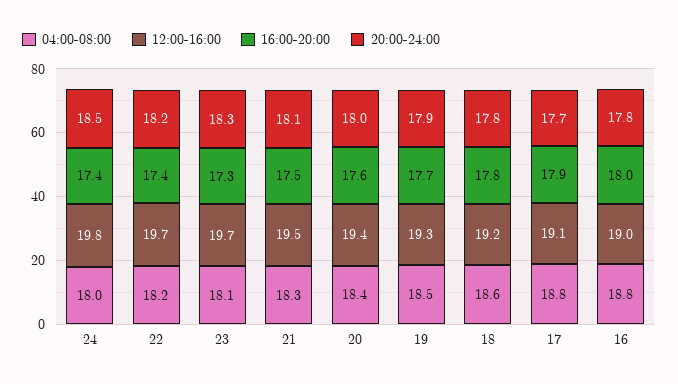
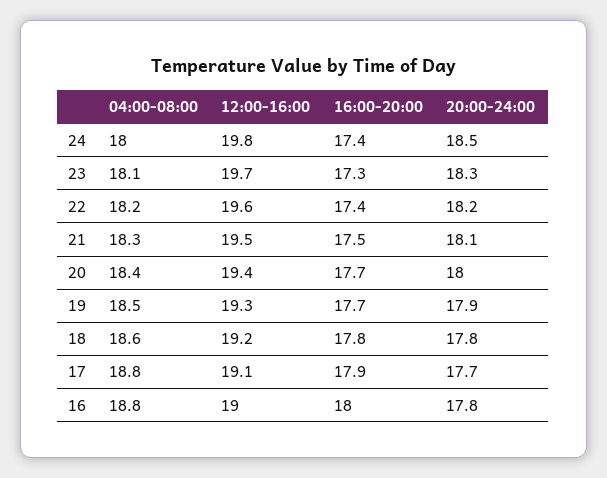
  {
    "04:00-08:00": {
      "24": 18,
      "22": 18.2,
      "23": 18.1,
      "21": 18.3,
      "20": 18.4,
      "19": 18.5,
      "18": 18.6,
      "17": 18.8,
      "16": 18.8
    },
    "12:00-16:00": {
      "24": 19.8,
-     "22": 19.7,
+     "22": 19.6,
      "23": 19.7,
      "21": 19.5,
      "20": 19.4,
      "19": 19.3,
      "18": 19.2,
      "17": 19.1,
      "16": 19
    },
    "16:00-20:00": {
      "24": 17.4,
      "22": 17.4,
      "23": 17.3,
      "21": 17.5,
-     "20": 17.6,
+     "20": 17.7,
      "19": 17.7,
      "18": 17.8,
      "17": 17.9,
      "16": 18
    },
    "20:00-24:00": {
      "24": 18.5,
      "22": 18.2,
      "23": 18.3,
      "21": 18.1,
      "20": 18,
      "19": 17.9,
      "18": 17.8,
      "17": 17.7,
      "16": 17.8
    }
  }

